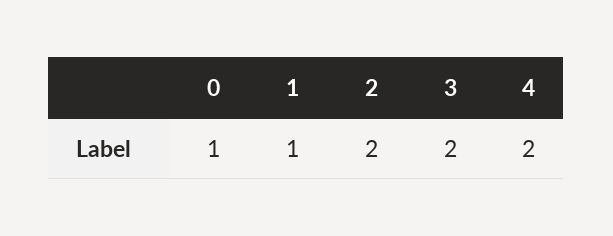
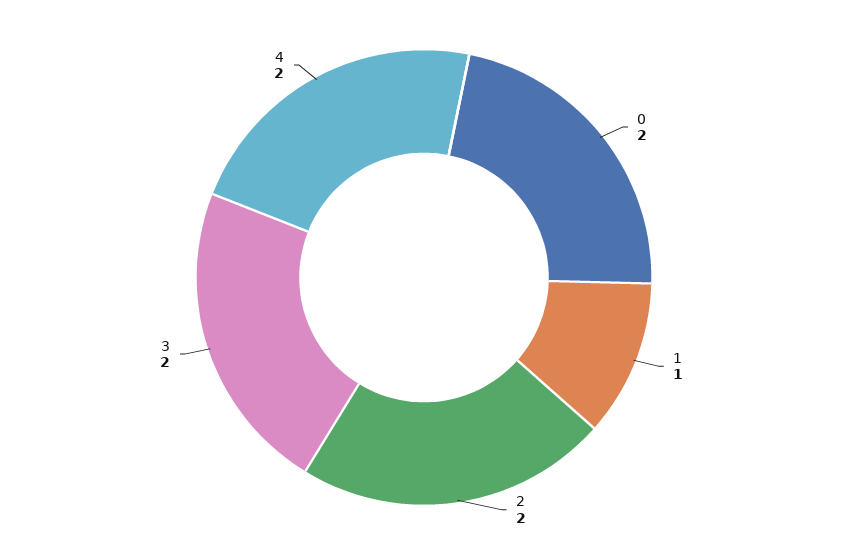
  {
-   "0": 1,
+   "0": 2,
    "1": 1,
    "2": 2,
    "3": 2,
    "4": 2
  }

